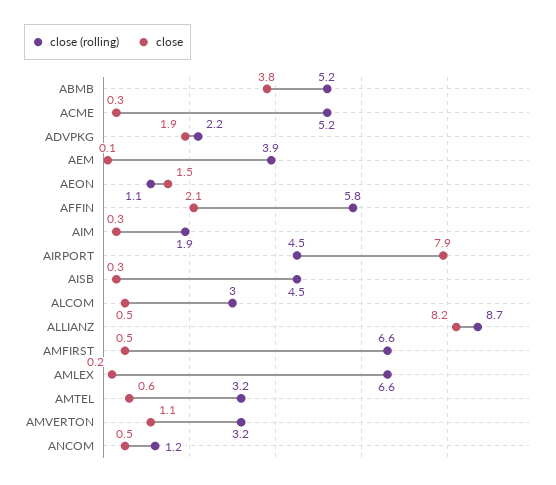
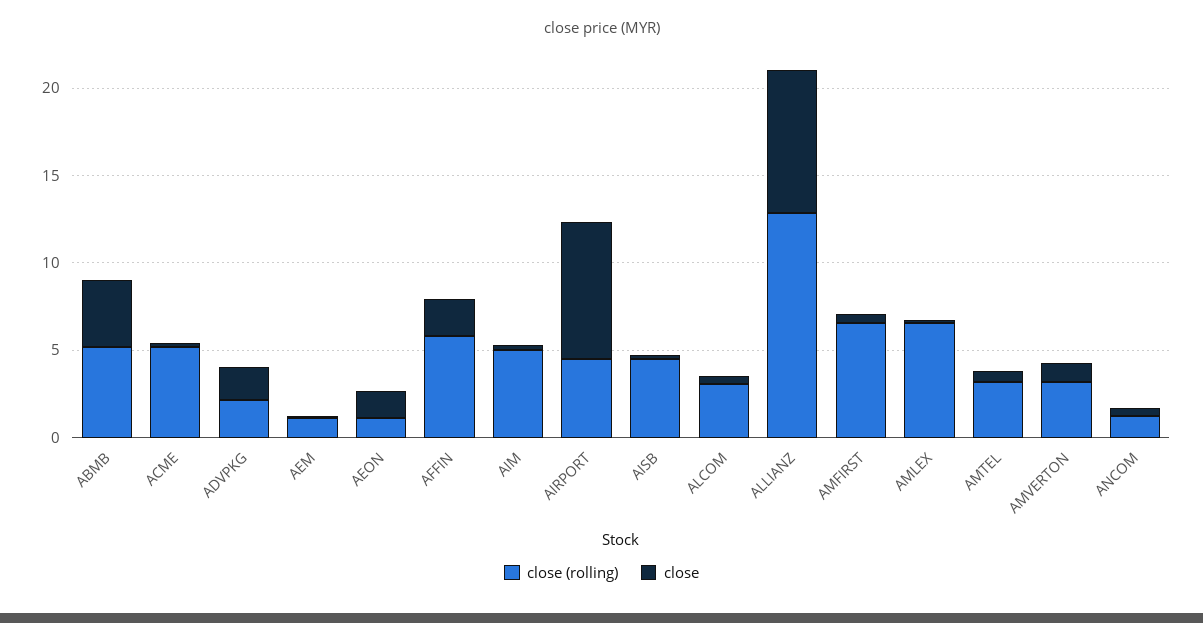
  {
    "close (rolling)": {
      "ABMB": 5.2,
      "ACME": 5.2,
      "ADVPKG": 2.2,
-     "AEM": 3.9,
+     "AEM": 1,
      "AEON": 1.1,
      "AFFIN": 5.8,
-     "AIM": 1.9,
+     "AIM": 5,
      "AIRPORT": 4.5,
      "AISB": 4.5,
      "ALCOM": 3,
-     "ALLIANZ": 8.7,
+     "ALLIANZ": 13,
      "AMFIRST": 6.6,
      "AMLEX": 6.6,
      "AMTEL": 3.2,
      "AMVERTON": 3.2,
      "ANCOM": 1.2
    },
    "close": {
      "ABMB": 3.8,
      "ACME": 0.3,
      "ADVPKG": 1.9,
      "AEM": 0.1,
      "AEON": 1.5,
      "AFFIN": 2.1,
      "AIM": 0.3,
      "AIRPORT": 7.9,
      "AISB": 0.3,
      "ALCOM": 0.5,
      "ALLIANZ": 8.2,
      "AMFIRST": 0.5,
      "AMLEX": 0.2,
      "AMTEL": 0.6,
      "AMVERTON": 1.1,
      "ANCOM": 0.5
    }
  }

